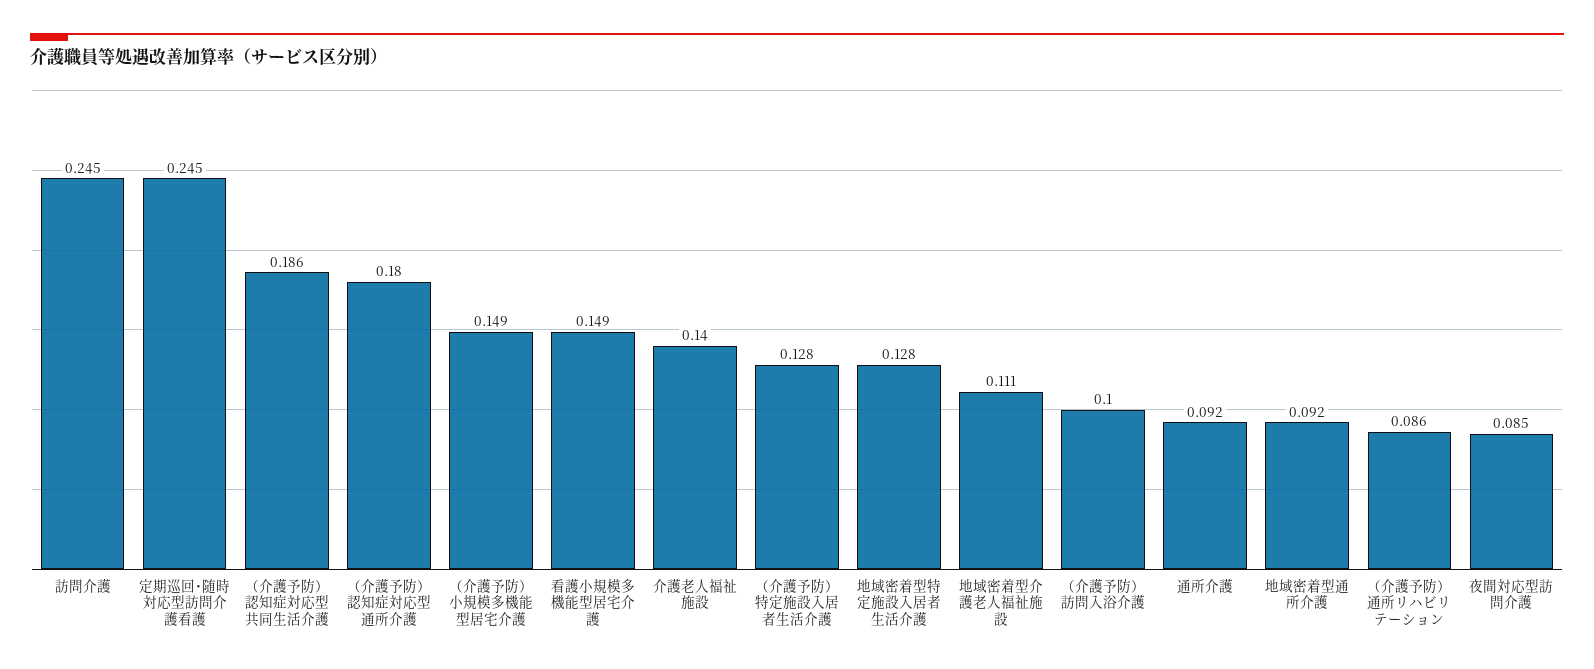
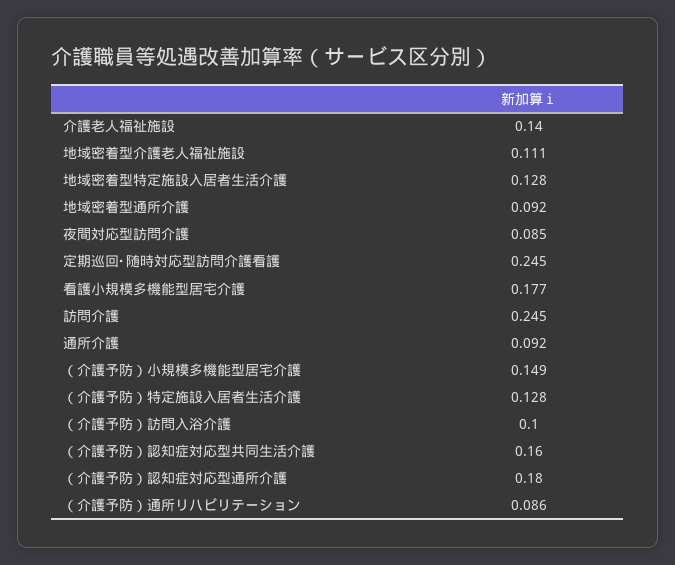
  {
    "訪問介護": 0.245,
    "定期巡回･随時対応型訪問介護看護": 0.245,
-   "（介護予防）認知症対応型共同生活介護": 0.186,
+   "（介護予防）認知症対応型共同生活介護": 0.16,
    "（介護予防）認知症対応型通所介護": 0.18,
    "（介護予防）小規模多機能型居宅介護": 0.149,
-   "看護小規模多機能型居宅介護": 0.149,
+   "看護小規模多機能型居宅介護": 0.177,
    "介護老人福祉施設": 0.14,
    "（介護予防）特定施設入居者生活介護": 0.128,
    "地域密着型特定施設入居者生活介護": 0.128,
    "地域密着型介護老人福祉施設": 0.111,
    "（介護予防）訪問入浴介護": 0.1,
    "通所介護": 0.092,
    "地域密着型通所介護": 0.092,
    "（介護予防）通所リハビリテーション": 0.086,
    "夜間対応型訪問介護": 0.085
  }

